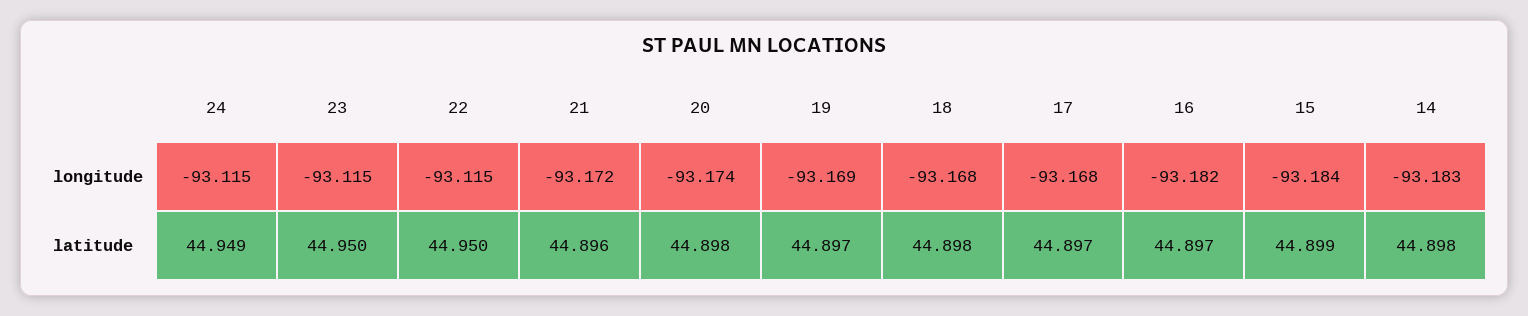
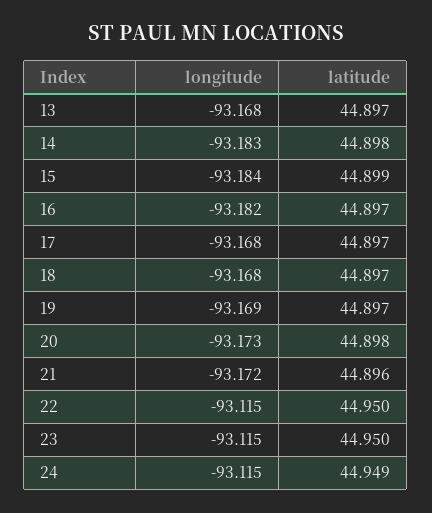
  {
    "24": {
      "longitude": -93.115,
      "latitude": 44.949
    },
    "23": {
      "longitude": -93.115,
      "latitude": 44.95
    },
    "22": {
      "longitude": -93.115,
      "latitude": 44.95
    },
    "21": {
      "longitude": -93.172,
      "latitude": 44.896
    },
    "20": {
-     "longitude": -93.174,
+     "longitude": -93.173,
      "latitude": 44.898
    },
    "19": {
      "longitude": -93.169,
      "latitude": 44.897
    },
    "18": {
      "longitude": -93.168,
-     "latitude": 44.898
+     "latitude": 44.897
    },
    "17": {
      "longitude": -93.168,
      "latitude": 44.897
    },
    "16": {
      "longitude": -93.182,
      "latitude": 44.897
    },
    "15": {
      "longitude": -93.184,
      "latitude": 44.899
    },
    "14": {
      "longitude": -93.183,
      "latitude": 44.898
-   }
+   },
+   "13": {
+     "longitude": -93.168,
+     "latitude": 44.897
+   }
  }

